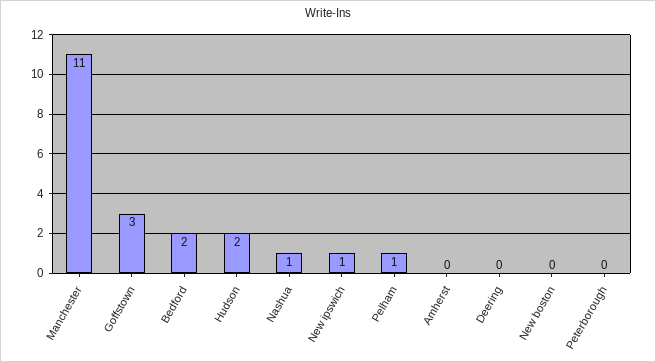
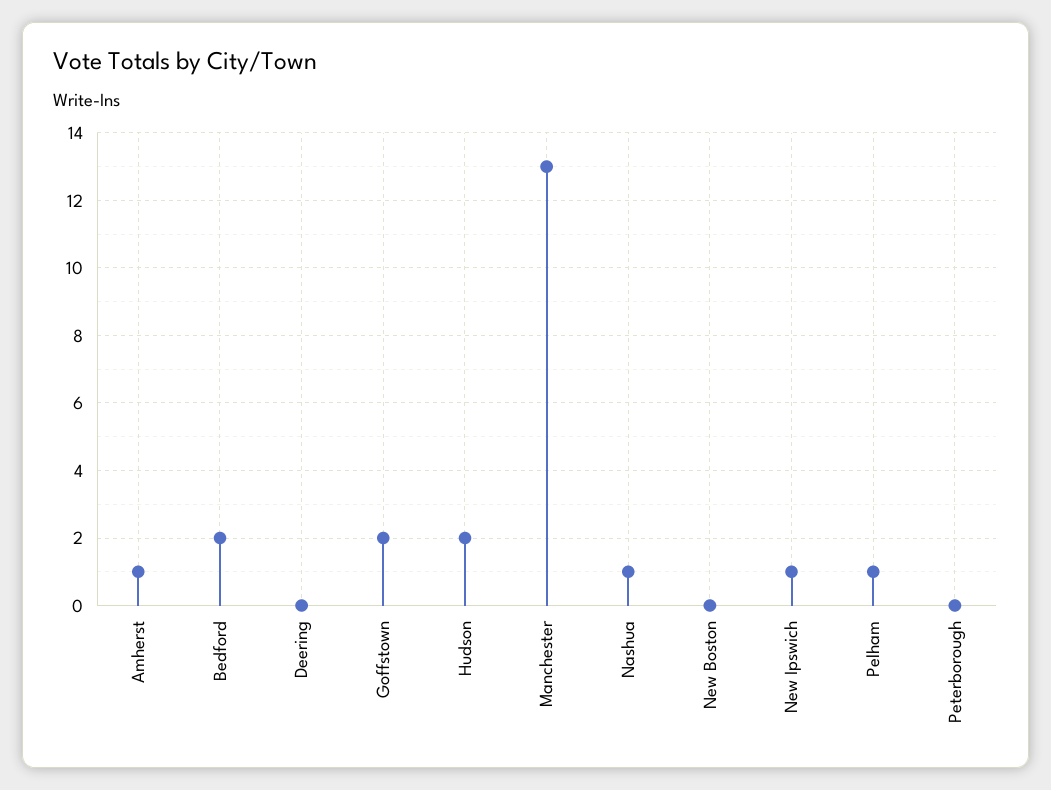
  {
-   "Manchester": 11,
+   "Manchester": 13,
-   "Goffstown": 3,
+   "Goffstown": 2,
    "Bedford": 2,
    "Hudson": 2,
    "Nashua": 1,
    "New ipswich": 1,
    "Pelham": 1,
-   "Amherst": 0,
+   "Amherst": 1,
    "Deering": 0,
    "New boston": 0,
    "Peterborough": 0
  }

